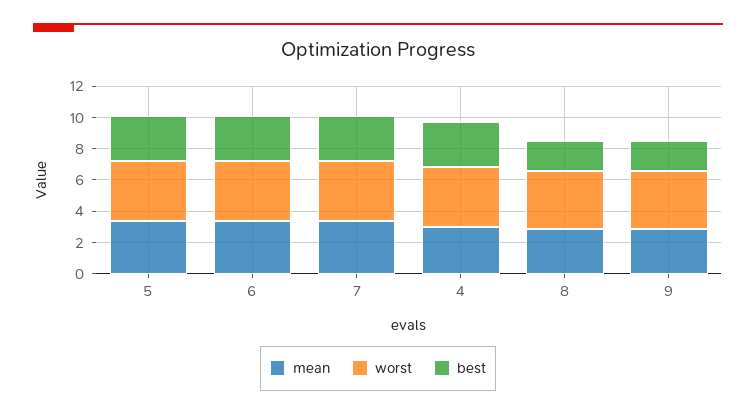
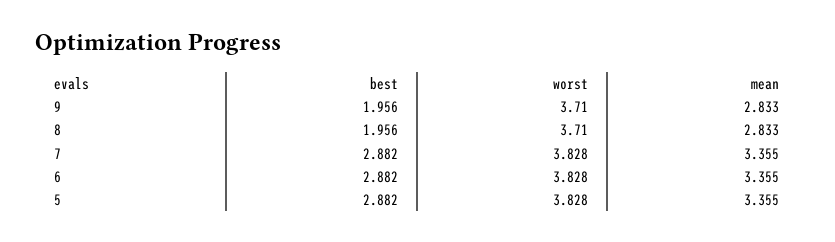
  {
    "mean": {
      "5": 3.355,
      "6": 3.355,
      "7": 3.355,
-     "4": 3,
      "8": 2.833,
      "9": 2.833
    },
    "worst": {
      "5": 3.828,
      "6": 3.828,
      "7": 3.828,
-     "4": 4,
      "8": 3.71,
      "9": 3.71
    },
    "best": {
      "5": 2.882,
      "6": 2.882,
      "7": 2.882,
-     "4": 3,
      "8": 1.956,
      "9": 1.956
    }
  }

